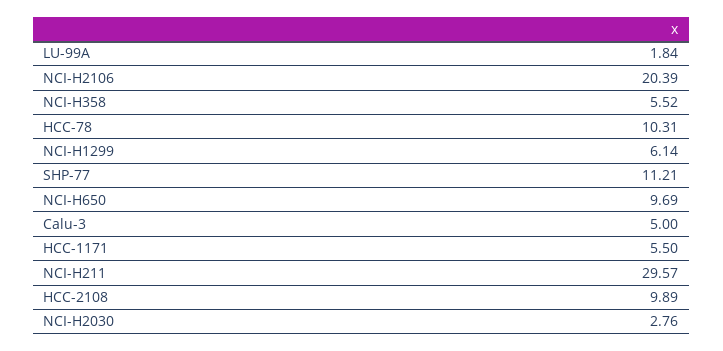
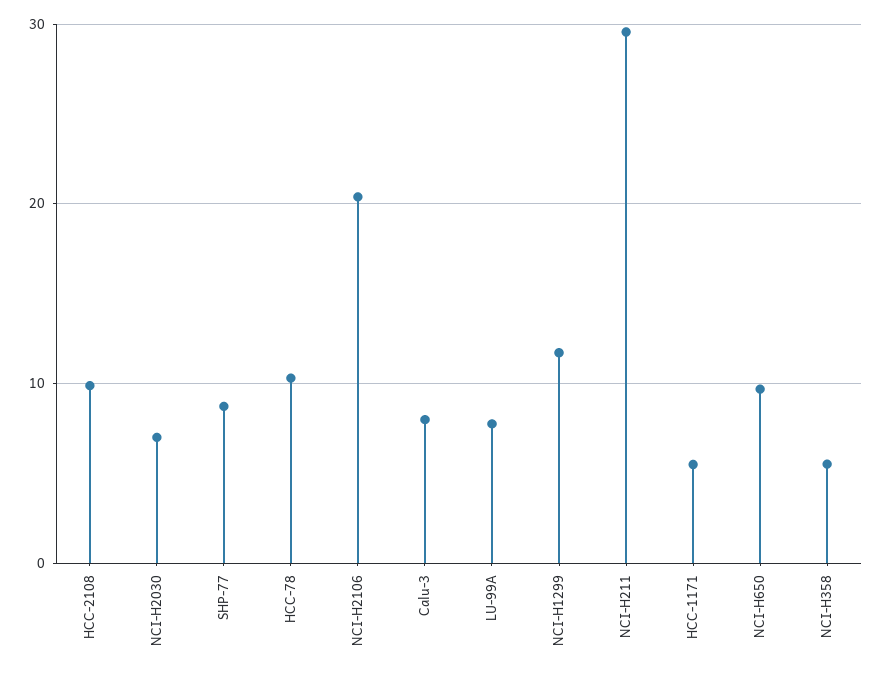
  {
-   "LU-99A": 1.84,
+   "LU-99A": 8,
    "NCI-H2106": 20.39,
    "NCI-H358": 5.52,
    "HCC-78": 10.31,
-   "NCI-H1299": 6.14,
+   "NCI-H1299": 12,
-   "SHP-77": 11.21,
+   "SHP-77": 9,
    "NCI-H650": 9.69,
-   "Calu-3": 5,
+   "Calu-3": 8,
    "HCC-1171": 5.5,
    "NCI-H211": 29.57,
    "HCC-2108": 9.89,
-   "NCI-H2030": 2.76
+   "NCI-H2030": 7
  }

